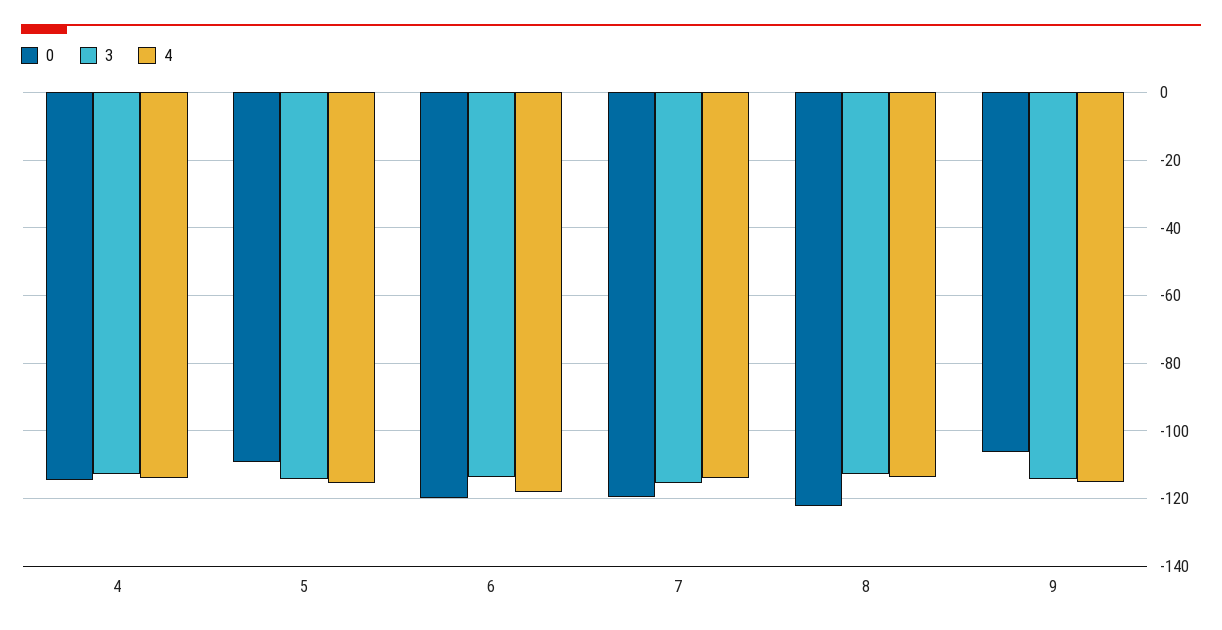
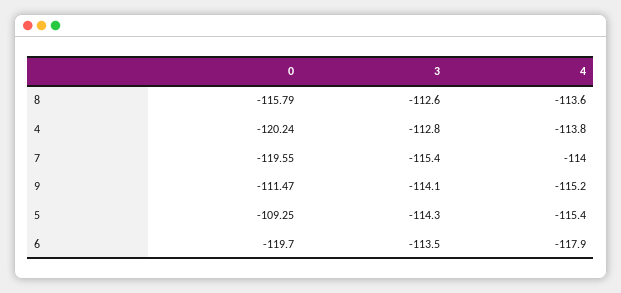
  {
    "0": {
-     "4": -114,
+     "4": -120.24,
      "5": -109.25,
      "6": -119.7,
      "7": -119.55,
-     "8": -122,
+     "8": -115.79,
-     "9": -106
+     "9": -111.47
    },
    "3": {
      "4": -112.8,
      "5": -114.3,
      "6": -113.5,
      "7": -115.4,
      "8": -112.6,
      "9": -114.1
    },
    "4": {
      "4": -113.8,
      "5": -115.4,
      "6": -117.9,
      "7": -114,
      "8": -113.6,
      "9": -115.2
    }
  }

